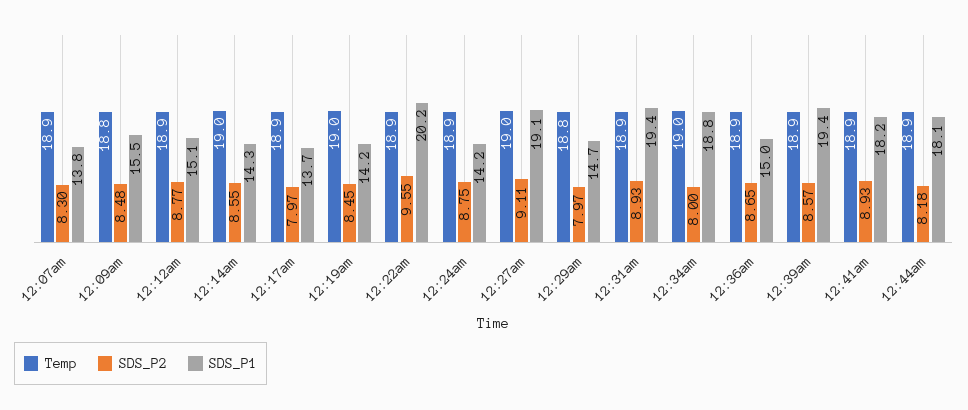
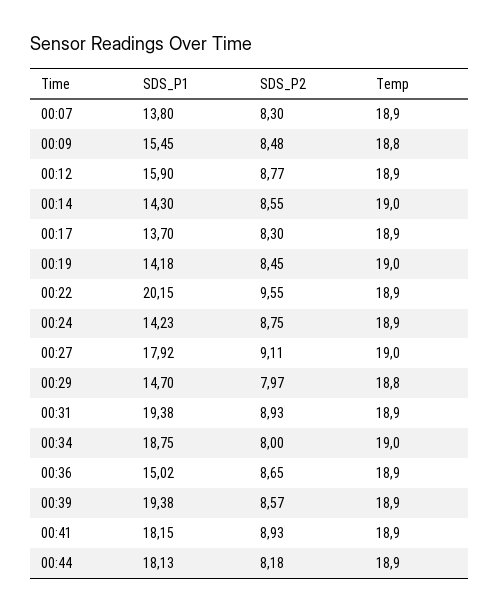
  {
    "Temp": {
      "12:07am": 18.9,
      "12:09am": 18.8,
      "12:12am": 18.9,
      "12:14am": 19,
      "12:17am": 18.9,
      "12:19am": 19,
      "12:22am": 18.9,
      "12:24am": 18.9,
      "12:27am": 19,
      "12:29am": 18.8,
      "12:31am": 18.9,
      "12:34am": 19,
      "12:36am": 18.9,
      "12:39am": 18.9,
      "12:41am": 18.9,
      "12:44am": 18.9
    },
    "SDS_P2": {
      "12:07am": 8.3,
      "12:09am": 8.48,
      "12:12am": 8.77,
      "12:14am": 8.55,
-     "12:17am": 7.97,
+     "12:17am": 8.3,
      "12:19am": 8.45,
      "12:22am": 9.55,
      "12:24am": 8.75,
      "12:27am": 9.11,
      "12:29am": 7.97,
      "12:31am": 8.93,
      "12:34am": 8,
      "12:36am": 8.65,
      "12:39am": 8.57,
      "12:41am": 8.93,
      "12:44am": 8.18
    },
    "SDS_P1": {
      "12:07am": 13.8,
      "12:09am": 15.45,
-     "12:12am": 15.1,
+     "12:12am": 15.9,
      "12:14am": 14.3,
      "12:17am": 13.7,
      "12:19am": 14.18,
      "12:22am": 20.15,
      "12:24am": 14.23,
-     "12:27am": 19.1,
+     "12:27am": 17.92,
      "12:29am": 14.7,
      "12:31am": 19.38,
      "12:34am": 18.75,
      "12:36am": 15.02,
      "12:39am": 19.38,
      "12:41am": 18.15,
      "12:44am": 18.13
    }
  }

